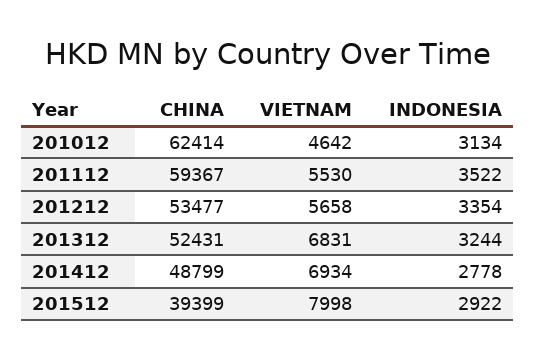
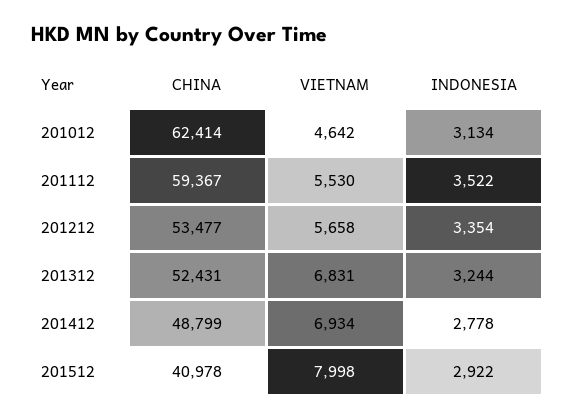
  {
    "CHINA": {
      "201012": 62414,
      "201112": 59367,
      "201212": 53477,
      "201312": 52431,
      "201412": 48799,
-     "201512": 39399
+     "201512": 40978
    },
    "VIETNAM": {
      "201012": 4642,
      "201112": 5530,
      "201212": 5658,
      "201312": 6831,
      "201412": 6934,
      "201512": 7998
    },
    "INDONESIA": {
      "201012": 3134,
      "201112": 3522,
      "201212": 3354,
      "201312": 3244,
      "201412": 2778,
      "201512": 2922
    }
  }

